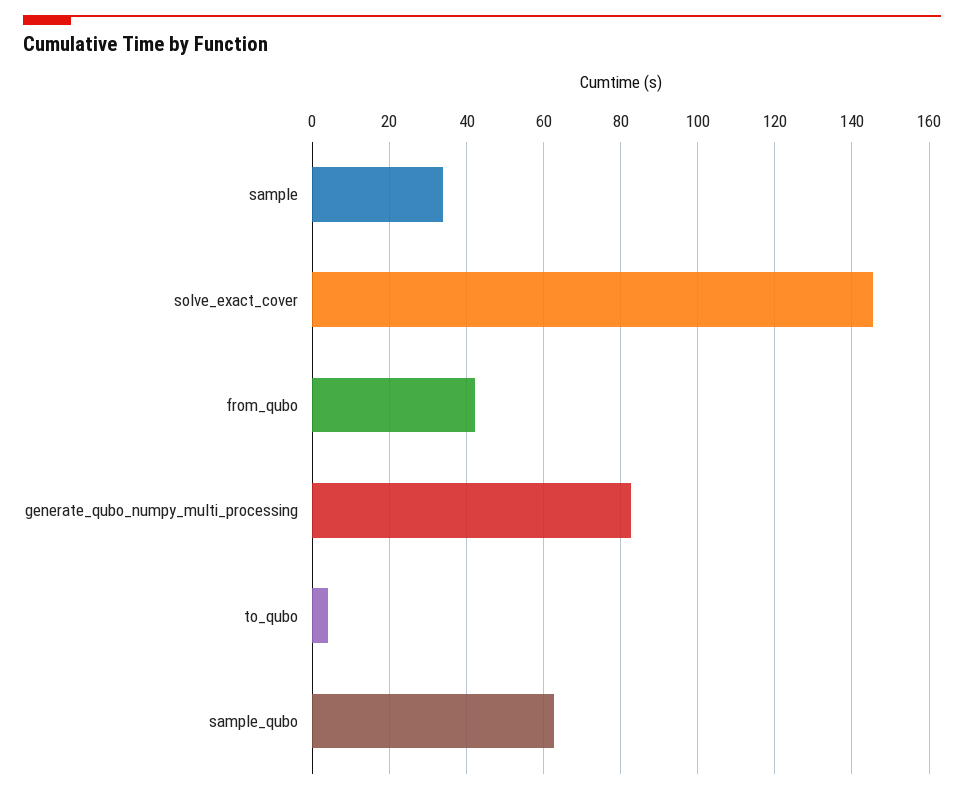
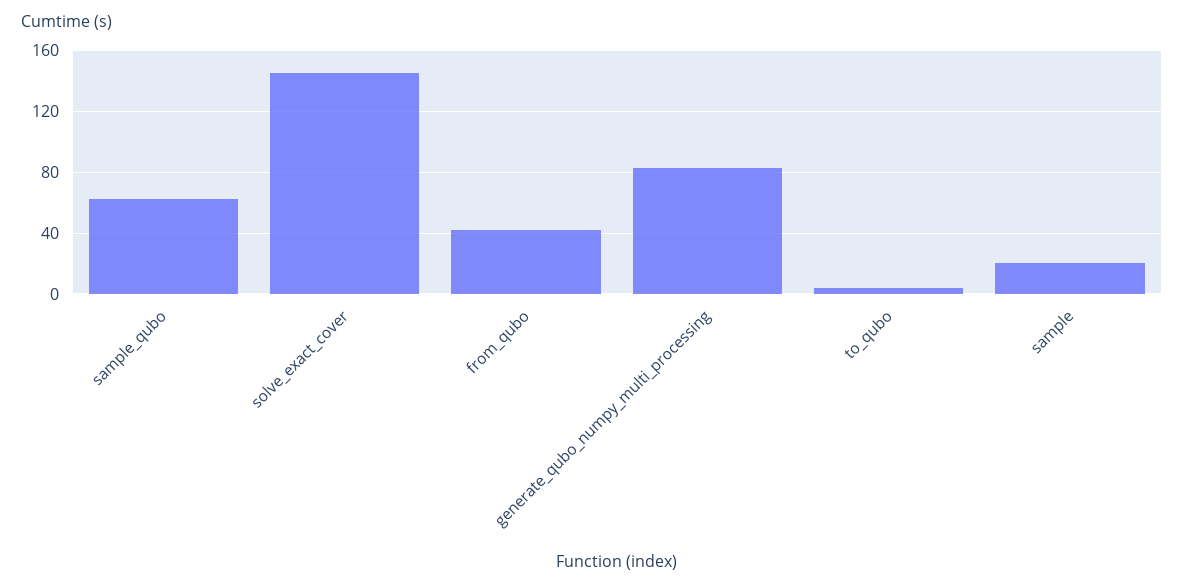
  {
-   "sample": 34,
+   "sample": 20,
    "solve_exact_cover": 146,
    "from_qubo": 42,
    "generate_qubo_numpy_multi_processing": 82,
    "to_qubo": 4,
    "sample_qubo": 62
  }

